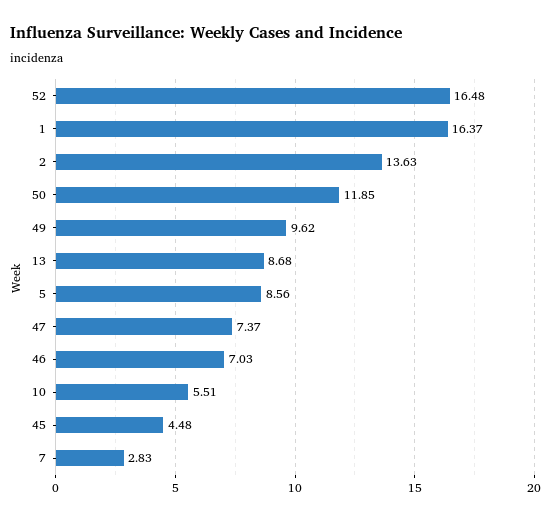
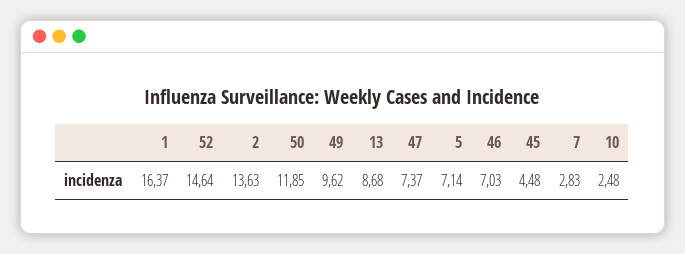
  {
-   "52": 16.48,
+   "52": 14.64,
    "1": 16.37,
    "2": 13.63,
    "50": 11.85,
    "49": 9.62,
    "13": 8.68,
-   "5": 8.56,
+   "5": 7.14,
    "47": 7.37,
    "46": 7.03,
-   "10": 5.51,
+   "10": 2.48,
    "45": 4.48,
    "7": 2.83
  }

